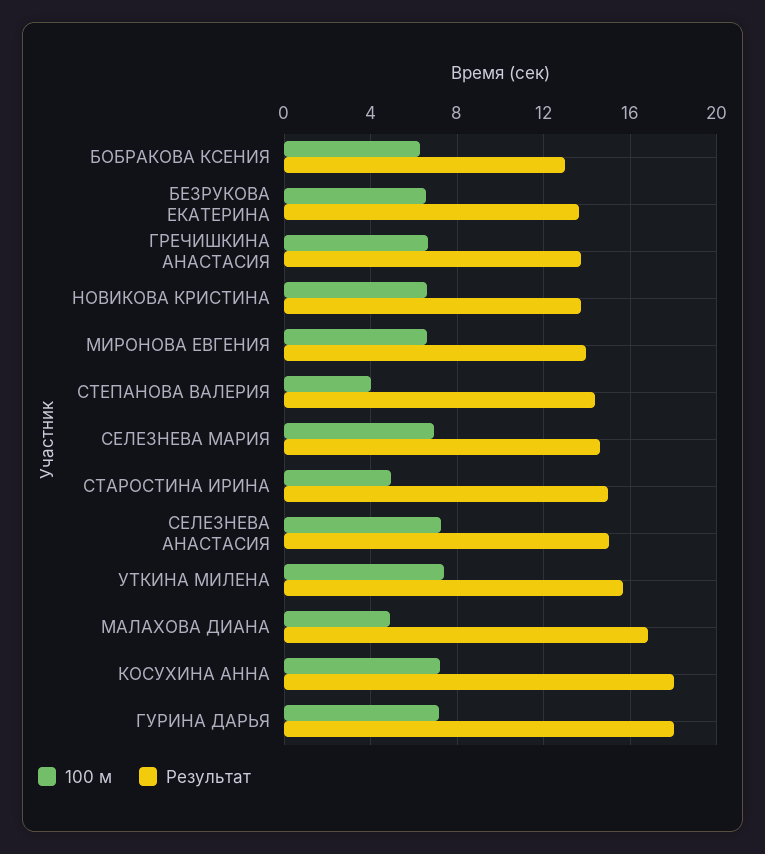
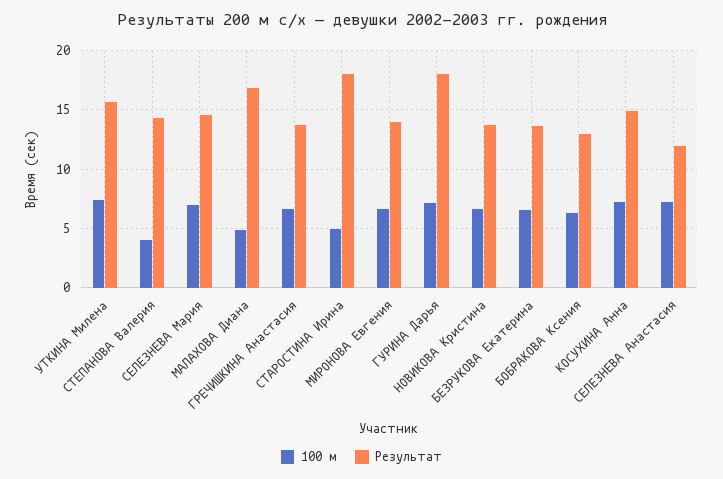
  {
    "100 м": {
      "БОБРАКОВА КСЕНИЯ": 6.5,
      "БЕЗРУКОВА ЕКАТЕРИНА": 6.5,
      "ГРЕЧИШКИНА АНАСТАСИЯ": 6.5,
      "НОВИКОВА КРИСТИНА": 6.5,
      "МИРОНОВА ЕВГЕНИЯ": 6.5,
      "СТЕПАНОВА ВАЛЕРИЯ": 4,
      "СЕЛЕЗНЕВА МАРИЯ": 7,
      "СТАРОСТИНА ИРИНА": 5,
      "СЕЛЕЗНЕВА АНАСТАСИЯ": 7,
      "УТКИНА МИЛЕНА": 7.5,
      "МАЛАХОВА ДИАНА": 5,
      "КОСУХИНА АННА": 7,
      "ГУРИНА ДАРЬЯ": 7
    },
    "Результат": {
      "БОБРАКОВА КСЕНИЯ": 13,
      "БЕЗРУКОВА ЕКАТЕРИНА": 13.5,
      "ГРЕЧИШКИНА АНАСТАСИЯ": 13.5,
      "НОВИКОВА КРИСТИНА": 13.5,
      "МИРОНОВА ЕВГЕНИЯ": 14,
      "СТЕПАНОВА ВАЛЕРИЯ": 14.5,
      "СЕЛЕЗНЕВА МАРИЯ": 14.5,
-     "СТАРОСТИНА ИРИНА": 15,
+     "СТАРОСТИНА ИРИНА": 18,
-     "СЕЛЕЗНЕВА АНАСТАСИЯ": 15,
+     "СЕЛЕЗНЕВА АНАСТАСИЯ": 12,
      "УТКИНА МИЛЕНА": 15.5,
      "МАЛАХОВА ДИАНА": 17,
-     "КОСУХИНА АННА": 18,
+     "КОСУХИНА АННА": 15,
      "ГУРИНА ДАРЬЯ": 18
    }
  }

